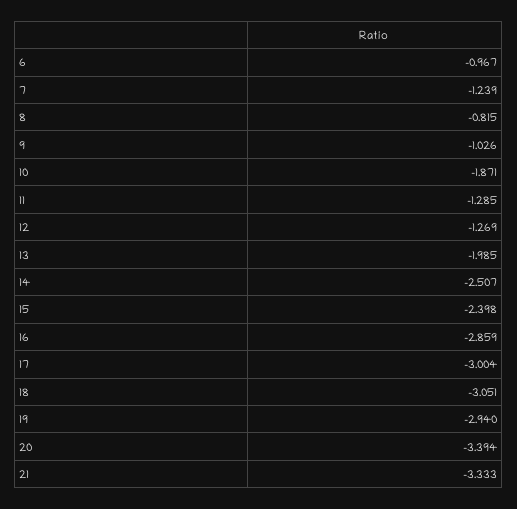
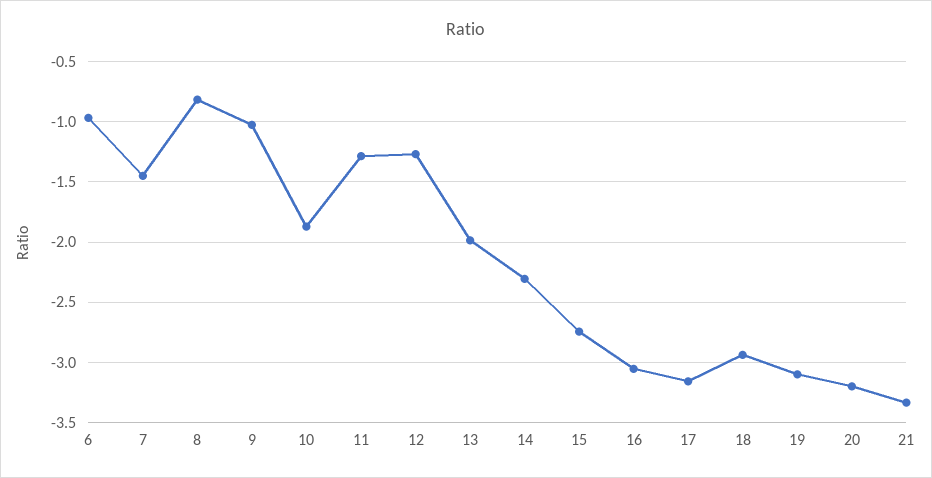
  {
    "6": -0.967,
-   "7": -1.239,
+   "7": -1.45,
    "8": -0.815,
    "9": -1.026,
    "10": -1.871,
    "11": -1.285,
    "12": -1.269,
    "13": -1.985,
-   "14": -2.507,
+   "14": -2.3,
-   "15": -2.398,
+   "15": -2.75,
-   "16": -2.859,
+   "16": -3.05,
-   "17": -3.004,
+   "17": -3.15,
-   "18": -3.051,
+   "18": -2.95,
-   "19": -2.94,
+   "19": -3.1,
-   "20": -3.394,
+   "20": -3.2,
    "21": -3.333
  }

